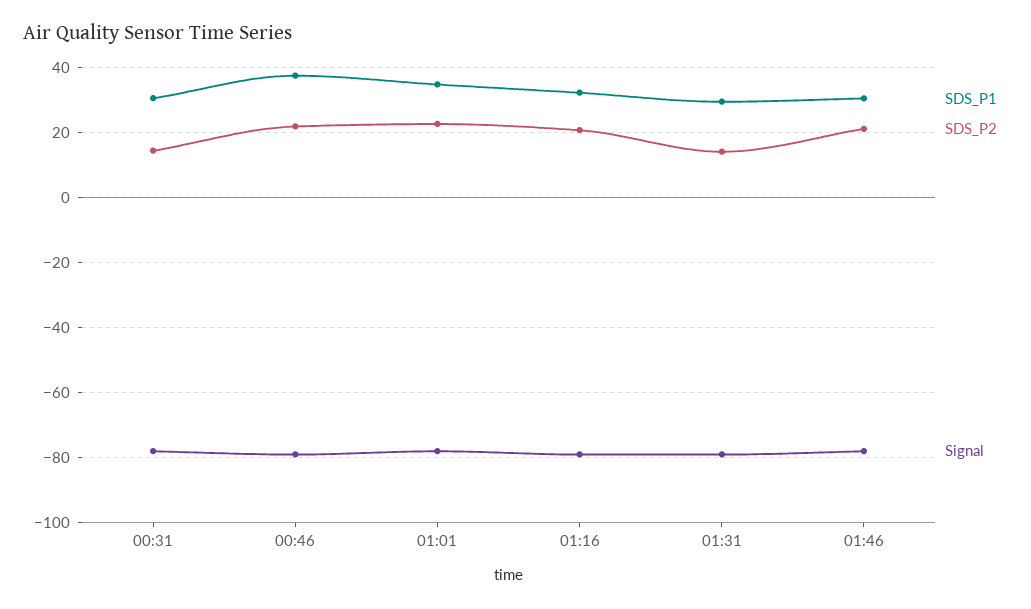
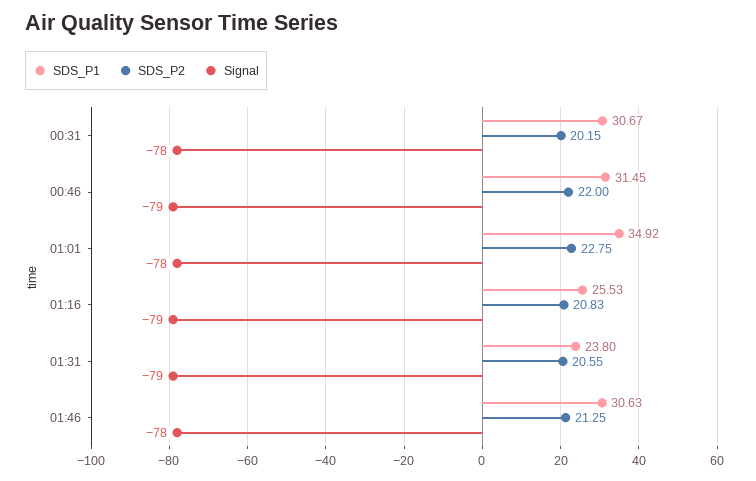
  {
    "SDS_P1": {
      "00:31": 30.67,
-     "00:46": 38,
+     "00:46": 31.45,
      "01:01": 34.92,
-     "01:16": 32,
+     "01:16": 25.53,
-     "01:31": 30,
+     "01:31": 23.8,
      "01:46": 30.63
    },
    "SDS_P2": {
-     "00:31": 14,
+     "00:31": 20.15,
      "00:46": 22,
      "01:01": 22.75,
      "01:16": 20.83,
-     "01:31": 14,
+     "01:31": 20.55,
      "01:46": 21.25
    },
    "Signal": {
      "00:31": -78,
      "00:46": -79,
      "01:01": -78,
      "01:16": -79,
      "01:31": -79,
      "01:46": -78
    }
  }

